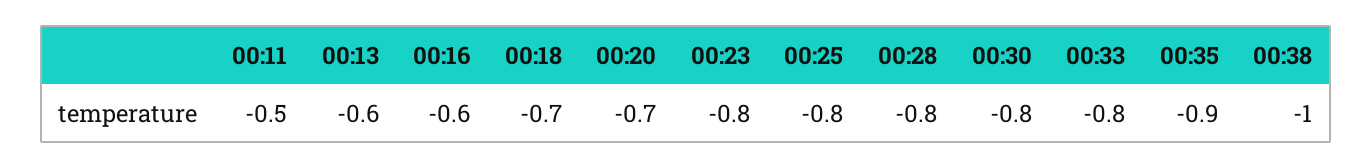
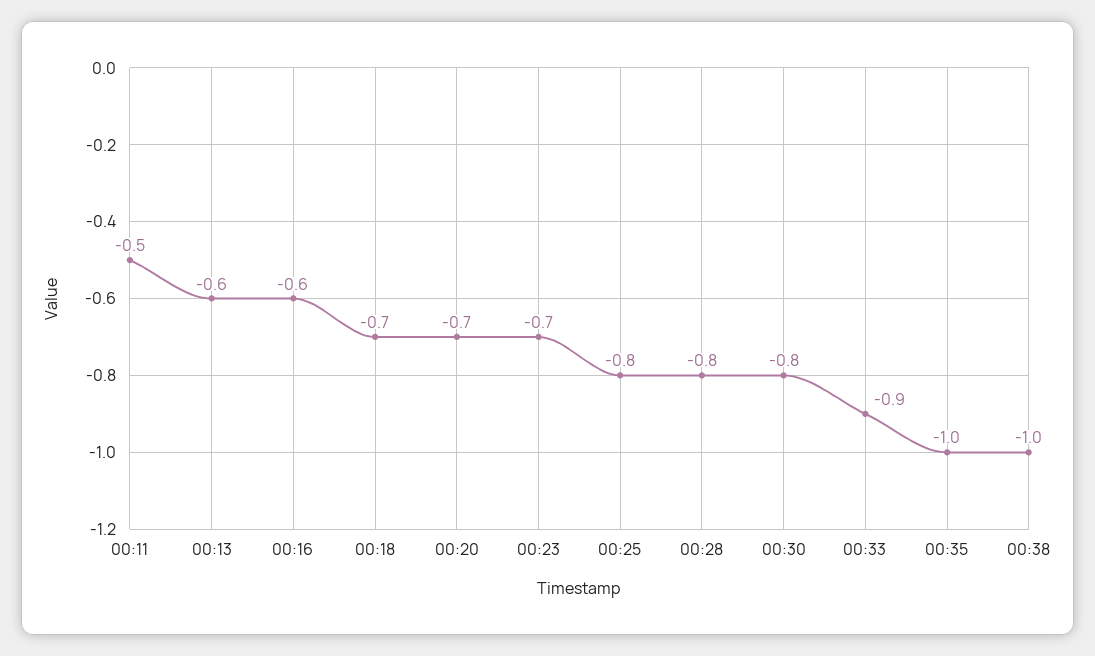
  {
    "00:11": -0.5,
    "00:13": -0.6,
    "00:16": -0.6,
    "00:18": -0.7,
    "00:20": -0.7,
-   "00:23": -0.8,
+   "00:23": -0.7,
    "00:25": -0.8,
    "00:28": -0.8,
    "00:30": -0.8,
-   "00:33": -0.8,
+   "00:33": -0.9,
-   "00:35": -0.9,
+   "00:35": -1,
    "00:38": -1
  }

